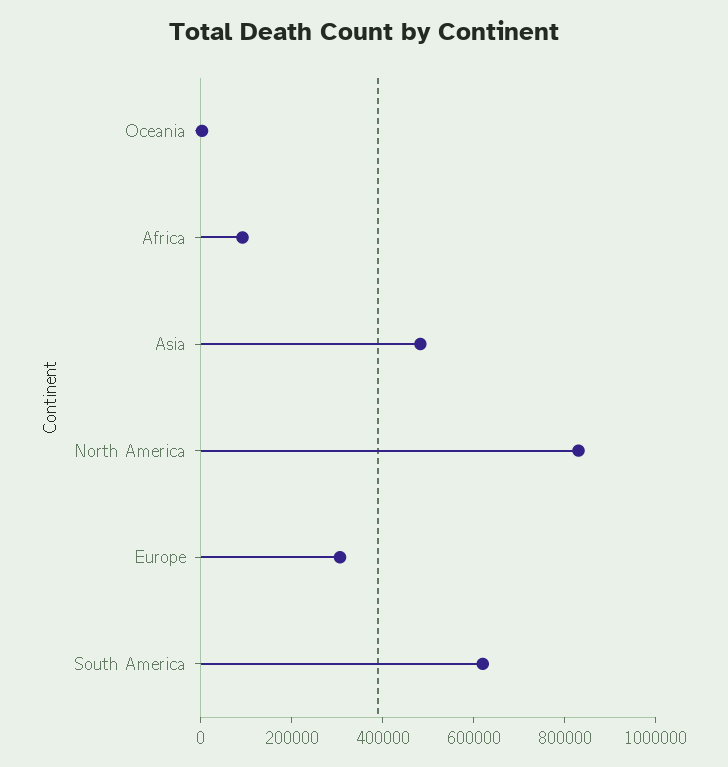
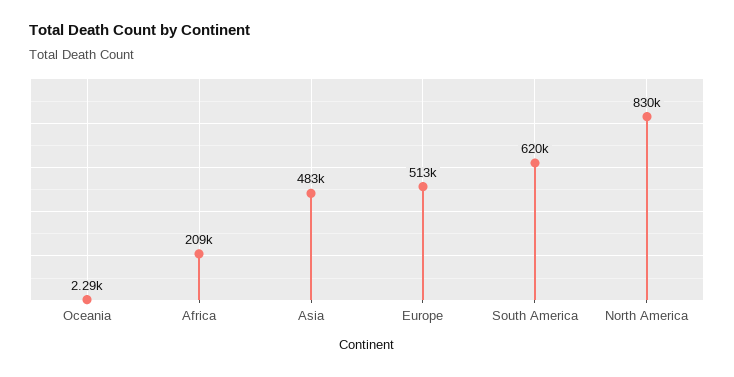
  {
    "Oceania": 2290,
-   "Africa": 100000,
+   "Africa": 209000,
    "Asia": 483000,
    "North America": 830000,
-   "Europe": 300000,
+   "Europe": 513000,
    "South America": 620000
  }

